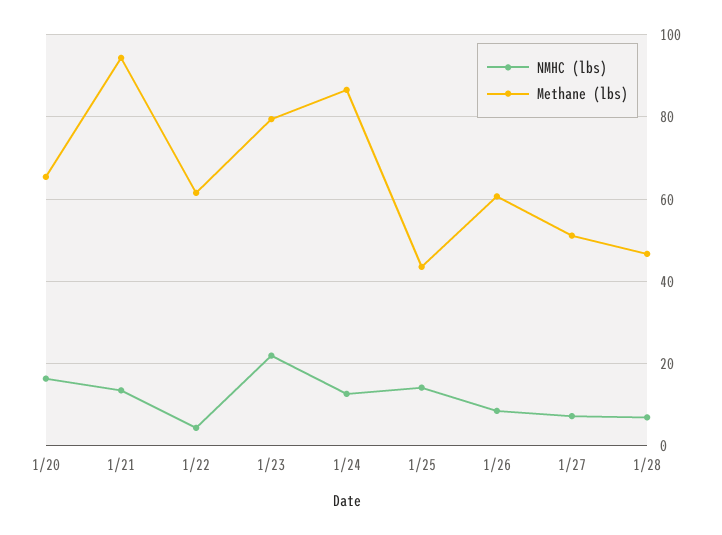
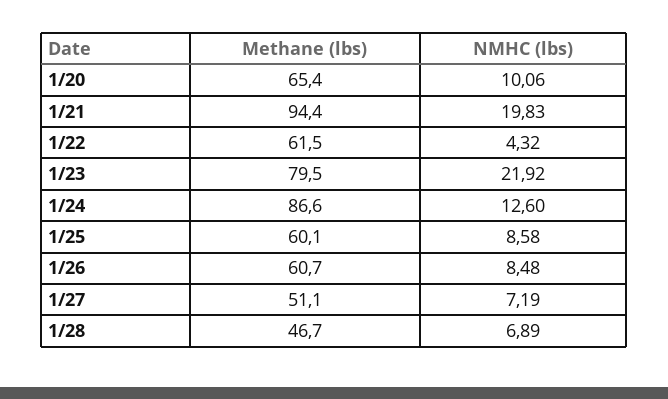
  {
    "NMHC (lbs)": {
-     "1/20": 16,
+     "1/20": 10.06,
-     "1/21": 14,
+     "1/21": 19.83,
      "1/22": 4.32,
      "1/23": 21.92,
      "1/24": 12.6,
-     "1/25": 14,
+     "1/25": 8.58,
      "1/26": 8.48,
      "1/27": 7.19,
      "1/28": 6.89
    },
    "Methane (lbs)": {
      "1/20": 65.4,
      "1/21": 94.4,
      "1/22": 61.5,
      "1/23": 79.5,
      "1/24": 86.6,
-     "1/25": 44,
+     "1/25": 60.1,
      "1/26": 60.7,
      "1/27": 51.1,
      "1/28": 46.7
    }
  }

